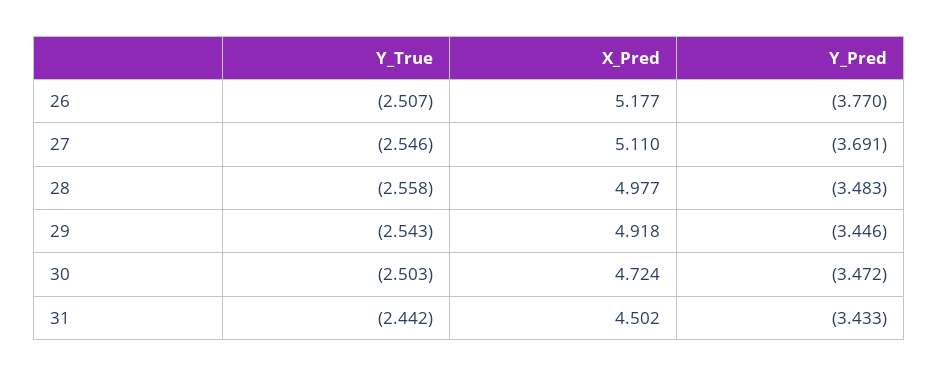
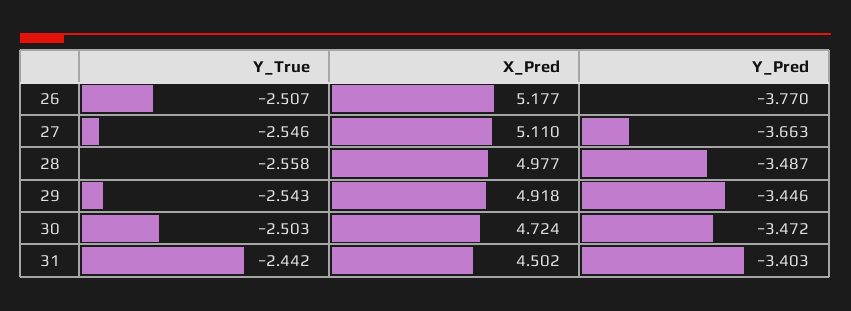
  {
    "Y_True": {
      "26": -2.507,
      "27": -2.546,
      "28": -2.558,
      "29": -2.543,
      "30": -2.503,
      "31": -2.442
    },
    "X_Pred": {
      "26": 5.177,
      "27": 5.11,
      "28": 4.977,
      "29": 4.918,
      "30": 4.724,
      "31": 4.502
    },
    "Y_Pred": {
      "26": -3.77,
-     "27": -3.691,
+     "27": -3.663,
-     "28": -3.483,
+     "28": -3.487,
      "29": -3.446,
      "30": -3.472,
-     "31": -3.433
+     "31": -3.403
    }
  }

